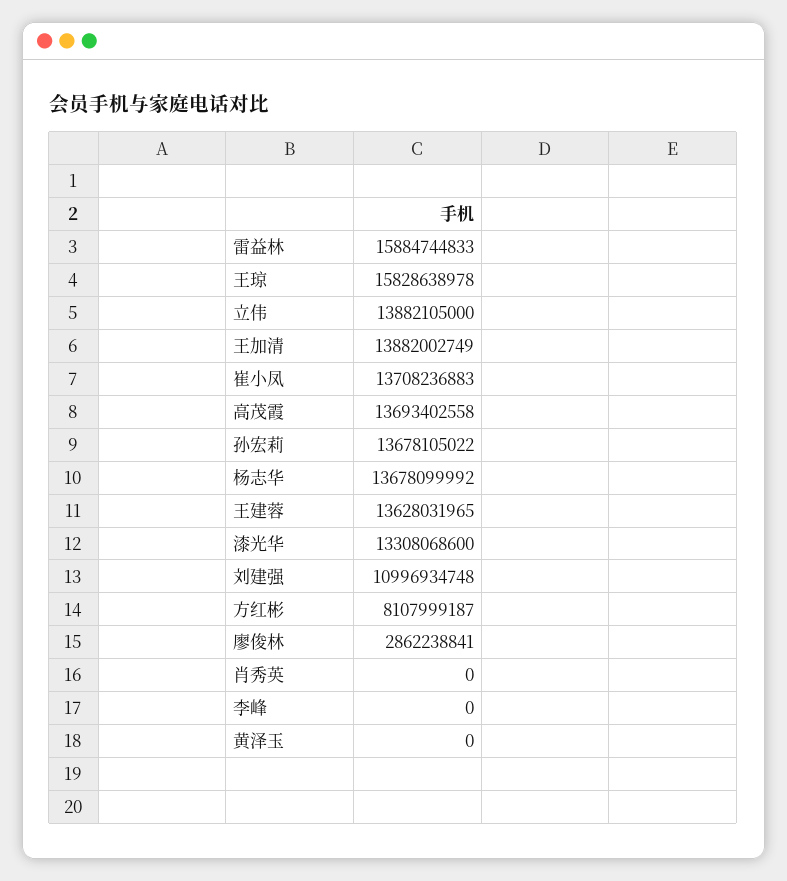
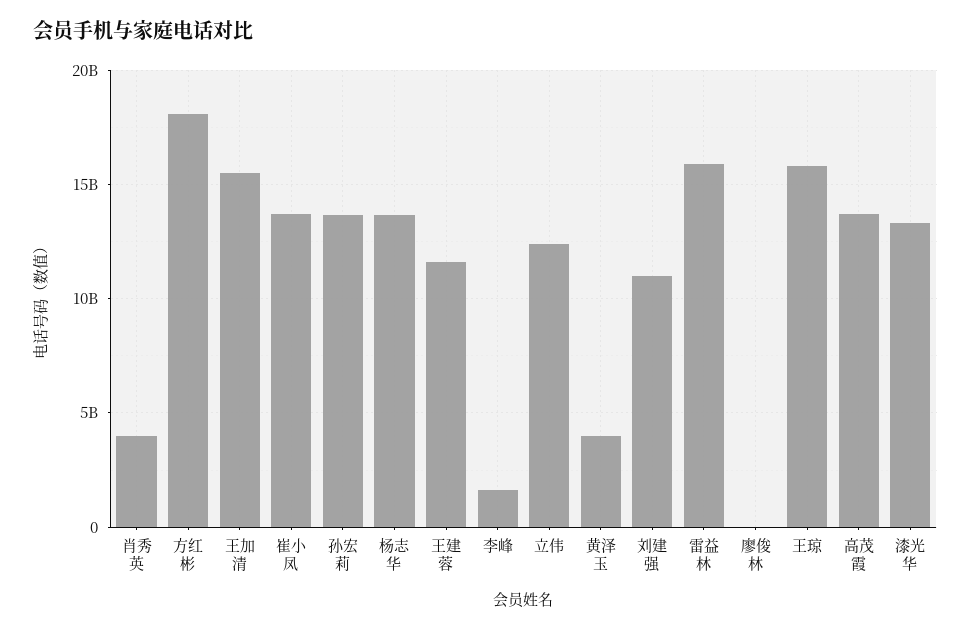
  {
    "雷益林": 15884744833,
    "王琼": 15828638978,
-   "立伟": 13882105000,
+   "立伟": 12500000000,
-   "王加清": 13882002749,
+   "王加清": 15500000000,
    "崔小凤": 13708236883,
    "高茂霞": 13693402558,
    "孙宏莉": 13678105022,
    "杨志华": 13678099992,
-   "王建蓉": 13628031965,
+   "王建蓉": 11500000000,
    "漆光华": 13308068600,
    "刘建强": 10996934748,
-   "方红彬": 8107999187,
+   "方红彬": 18000000000,
-   "廖俊林": 2862238841,
+   "廖俊林": 0,
-   "肖秀英": 0,
+   "肖秀英": 4000000000,
-   "李峰": 0,
+   "李峰": 1500000000,
-   "黄泽玉": 0
+   "黄泽玉": 4000000000
  }

